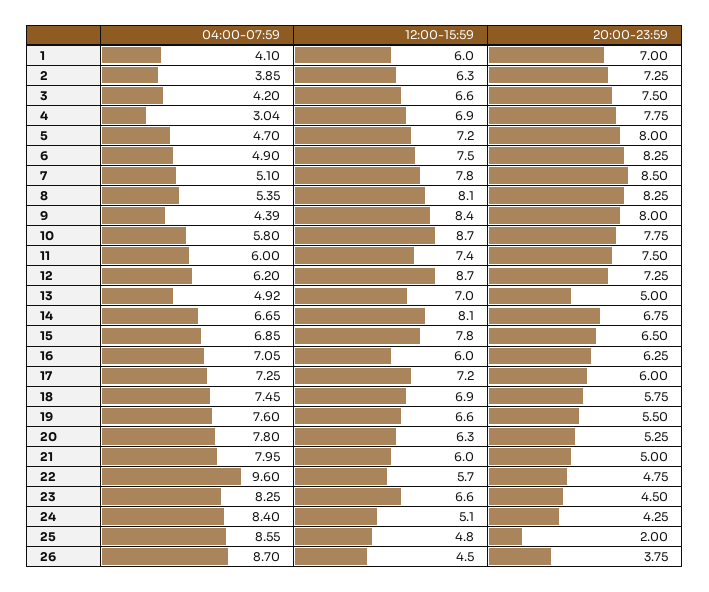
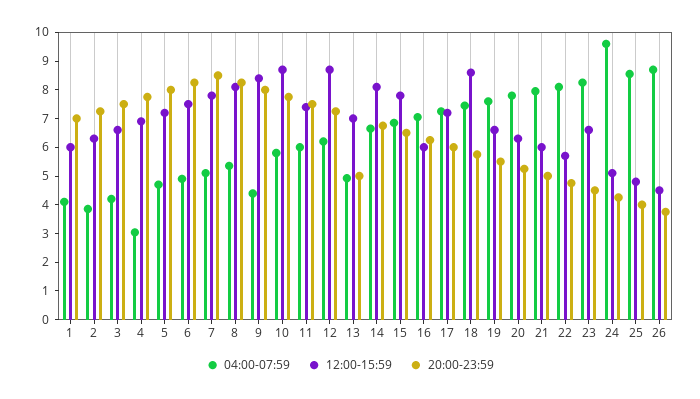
  {
    "04:00-07:59": {
      "1": 4.1,
      "2": 3.85,
      "3": 4.2,
      "4": 3.04,
      "5": 4.7,
      "6": 4.9,
      "7": 5.1,
      "8": 5.35,
      "9": 4.39,
      "10": 5.8,
      "11": 6,
      "12": 6.2,
      "13": 4.92,
      "14": 6.65,
      "15": 6.85,
      "16": 7.05,
      "17": 7.25,
      "18": 7.45,
      "19": 7.6,
      "20": 7.8,
      "21": 7.95,
-     "22": 9.6,
+     "22": 8,
      "23": 8.25,
-     "24": 8.4,
+     "24": 9.5,
      "25": 8.55,
      "26": 8.7
    },
    "12:00-15:59": {
      "1": 6,
      "2": 6.3,
      "3": 6.6,
      "4": 6.9,
      "5": 7.2,
      "6": 7.5,
      "7": 7.8,
      "8": 8.1,
      "9": 8.4,
      "10": 8.7,
      "11": 7.4,
      "12": 8.7,
      "13": 7,
      "14": 8.1,
      "15": 7.8,
      "16": 6,
      "17": 7.2,
-     "18": 6.9,
+     "18": 8.5,
      "19": 6.6,
      "20": 6.3,
      "21": 6,
      "22": 5.7,
      "23": 6.6,
      "24": 5.1,
      "25": 4.8,
      "26": 4.5
    },
    "20:00-23:59": {
      "1": 7,
      "2": 7.25,
      "3": 7.5,
      "4": 7.75,
      "5": 8,
      "6": 8.25,
      "7": 8.5,
      "8": 8.25,
      "9": 8,
      "10": 7.75,
      "11": 7.5,
      "12": 7.25,
      "13": 5,
      "14": 6.75,
      "15": 6.5,
      "16": 6.25,
      "17": 6,
      "18": 5.75,
      "19": 5.5,
      "20": 5.25,
      "21": 5,
      "22": 4.75,
      "23": 4.5,
      "24": 4.25,
-     "25": 2,
+     "25": 4,
      "26": 3.75
    }
  }

